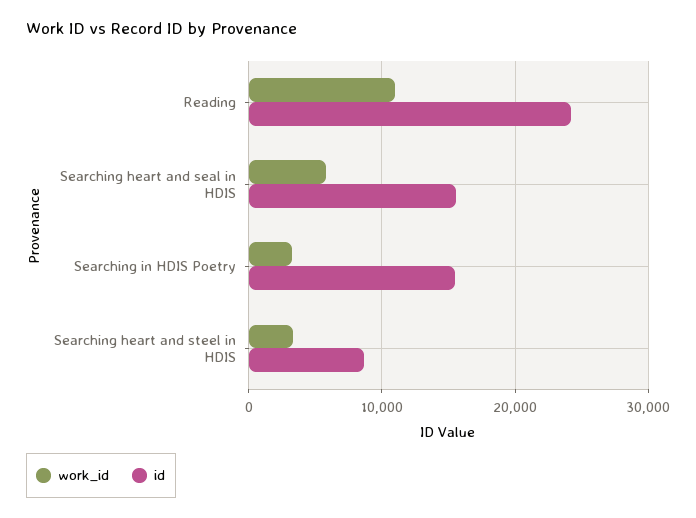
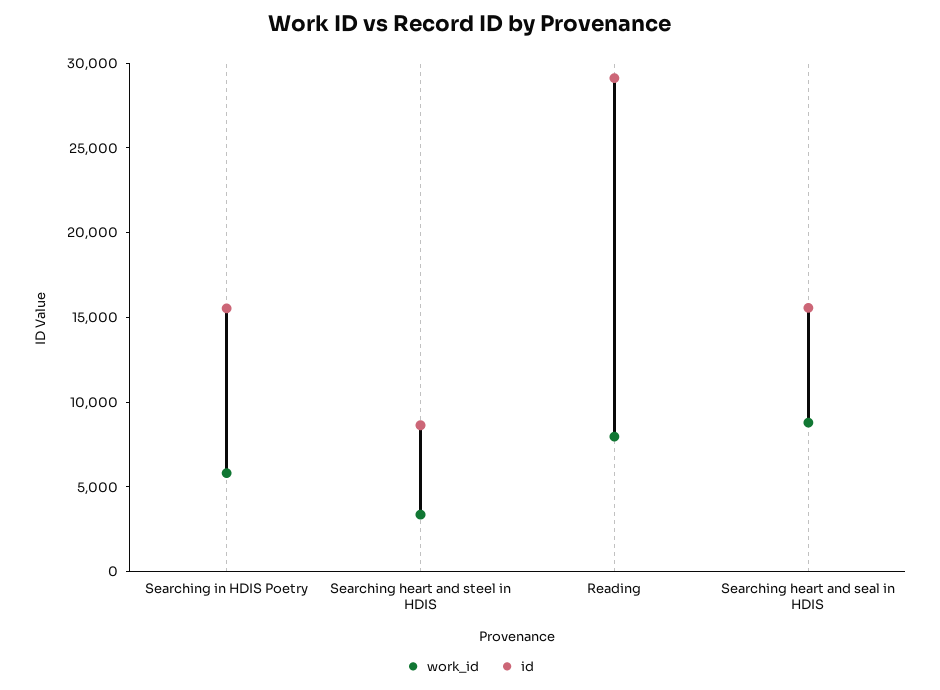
  {
    "work_id": {
-     "Reading": 11000,
+     "Reading": 8000,
-     "Searching heart and seal in HDIS": 6000,
+     "Searching heart and seal in HDIS": 9000,
-     "Searching in HDIS Poetry": 3000,
+     "Searching in HDIS Poetry": 6000,
      "Searching heart and steel in HDIS": 3000
    },
    "id": {
-     "Reading": 24000,
+     "Reading": 29000,
      "Searching heart and seal in HDIS": 16000,
      "Searching in HDIS Poetry": 16000,
      "Searching heart and steel in HDIS": 9000
    }
  }

